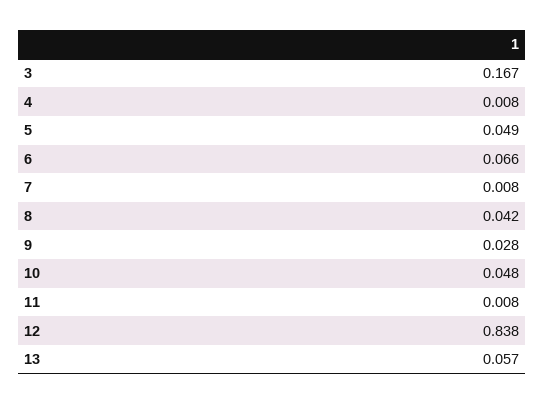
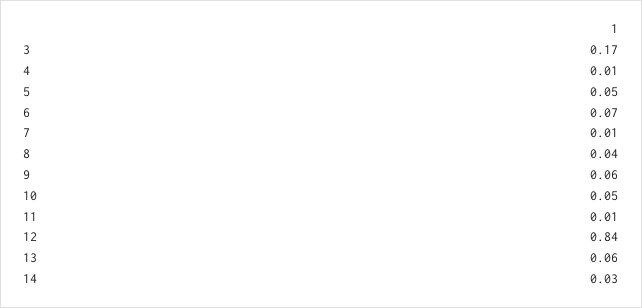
  {
    "3": 0.167,
    "4": 0.008,
    "5": 0.049,
    "6": 0.066,
    "7": 0.008,
    "8": 0.042,
-   "9": 0.028,
+   "9": 0.06,
    "10": 0.048,
    "11": 0.008,
    "12": 0.838,
-   "13": 0.057
+   "13": 0.057,
+   "14": 0.03
  }

